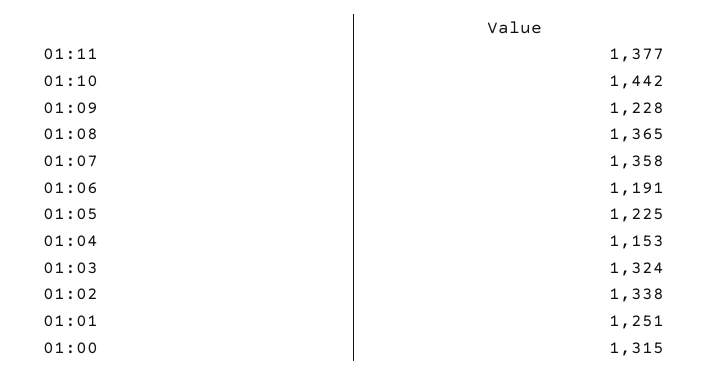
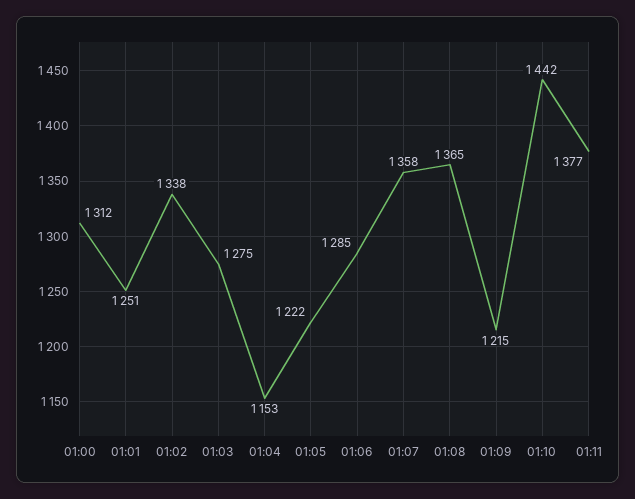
  {
    "01:11": 1377,
    "01:10": 1442,
-   "01:09": 1228,
+   "01:09": 1215,
    "01:08": 1365,
    "01:07": 1358,
-   "01:06": 1191,
+   "01:06": 1285,
-   "01:05": 1225,
+   "01:05": 1222,
    "01:04": 1153,
-   "01:03": 1324,
+   "01:03": 1275,
    "01:02": 1338,
    "01:01": 1251,
-   "01:00": 1315
+   "01:00": 1312
  }

